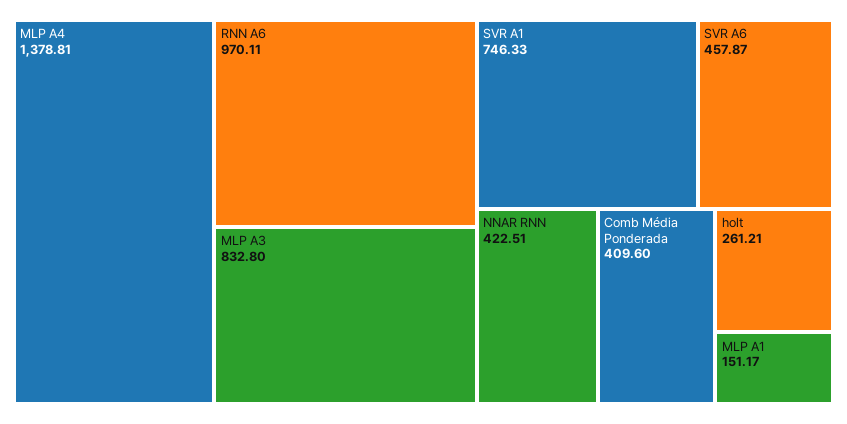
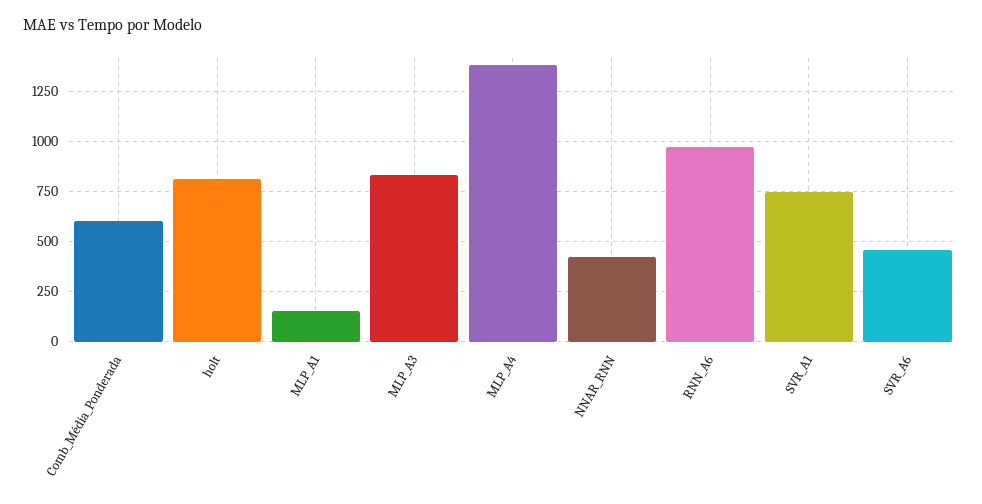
  {
    "MLP A4": 1378.81,
    "RNN A6": 970.11,
    "MLP A3": 832.8,
    "SVR A1": 746.33,
    "SVR A6": 457.87,
    "NNAR RNN": 422.51,
-   "Comb Média Ponderada": 409.6,
+   "Comb Média Ponderada": 600,
-   "holt": 261.21,
+   "holt": 800,
    "MLP A1": 151.17
  }

